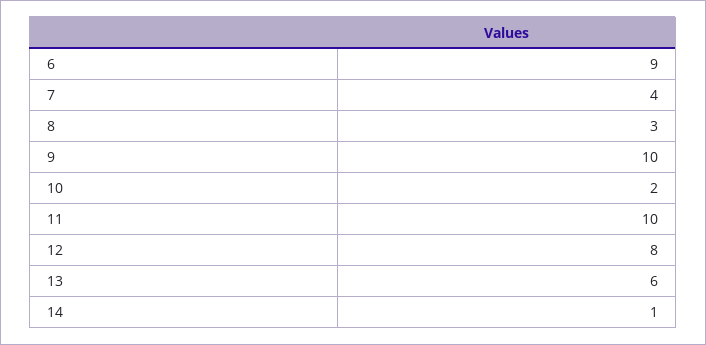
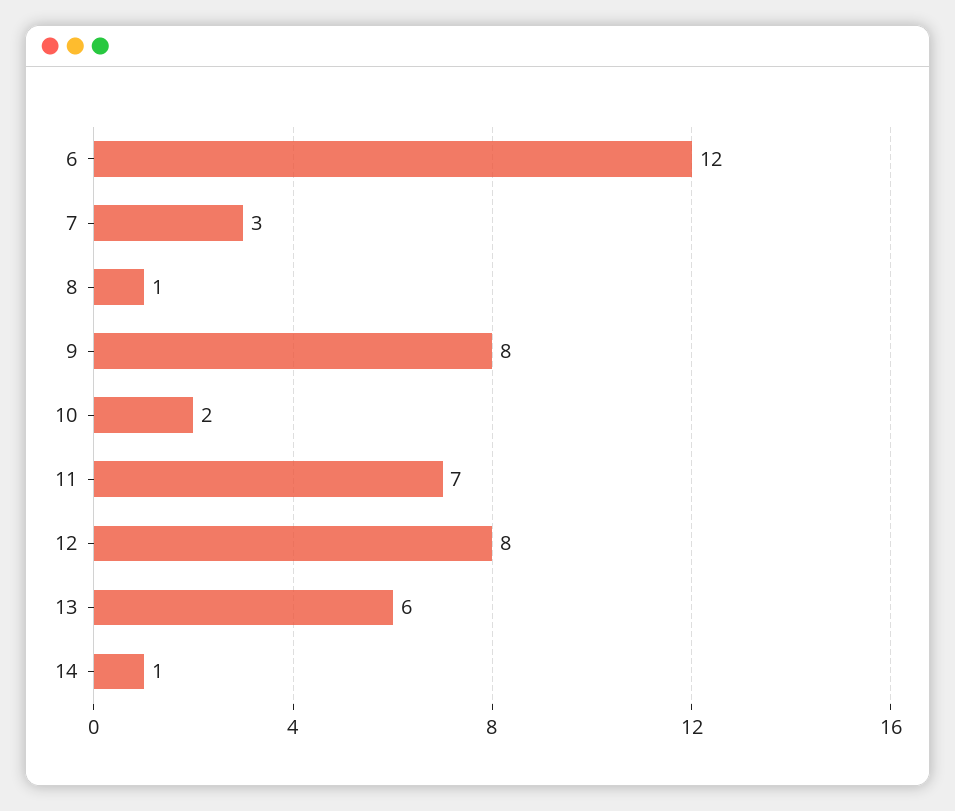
  {
-   "6": 9,
+   "6": 12,
-   "7": 4,
+   "7": 3,
-   "8": 3,
+   "8": 1,
-   "9": 10,
+   "9": 8,
    "10": 2,
-   "11": 10,
+   "11": 7,
    "12": 8,
    "13": 6,
    "14": 1
  }

